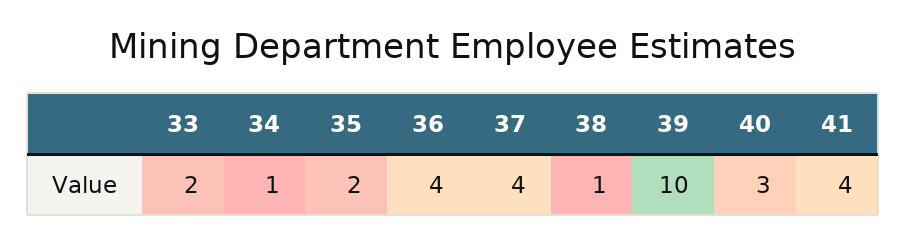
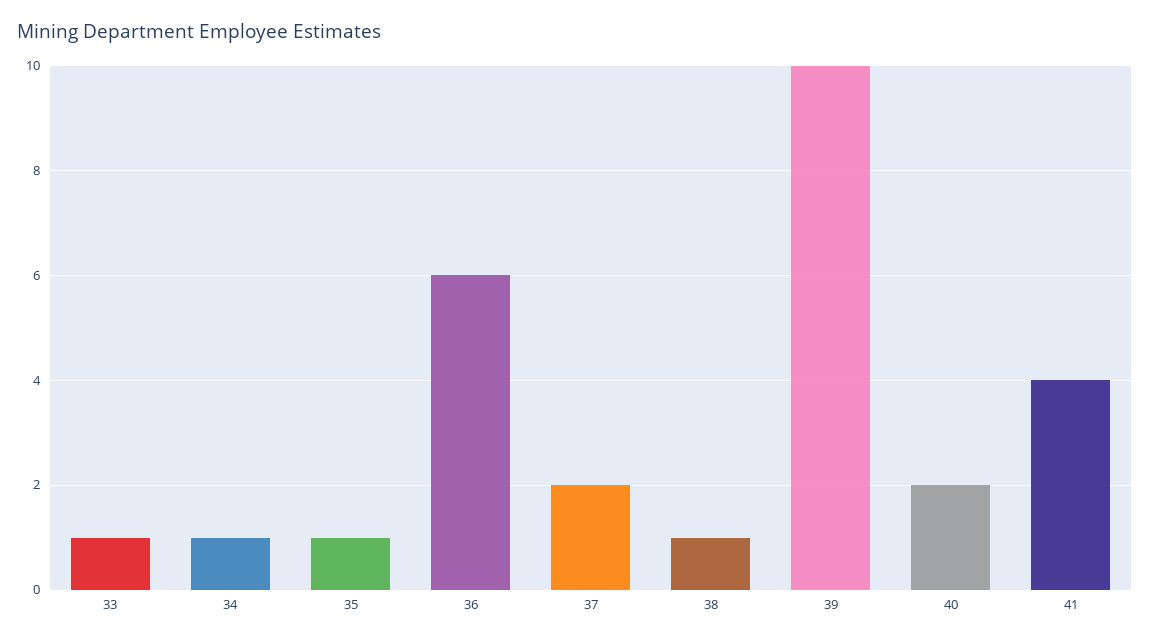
  {
-   "33": 2,
+   "33": 1,
    "34": 1,
-   "35": 2,
+   "35": 1,
-   "36": 4,
+   "36": 6,
-   "37": 4,
+   "37": 2,
    "38": 1,
    "39": 10,
-   "40": 3,
+   "40": 2,
    "41": 4
  }

